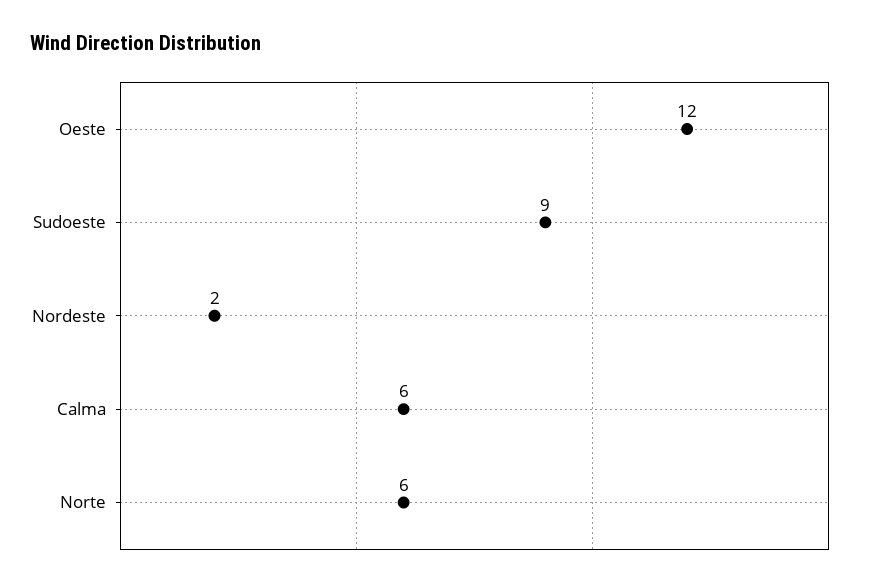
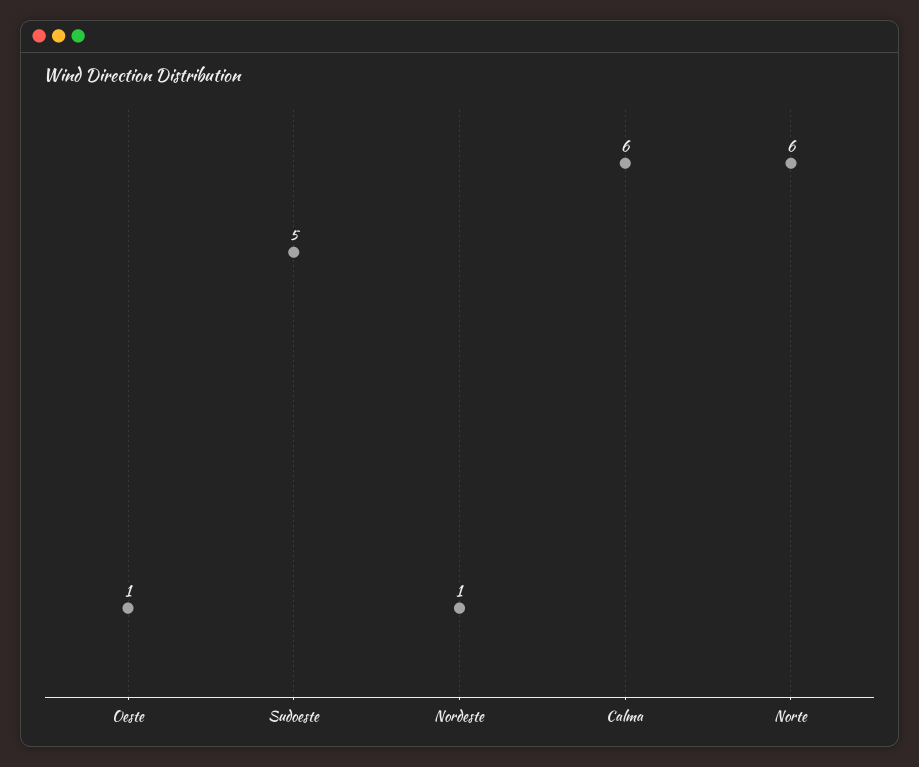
  {
-   "Oeste": 12,
+   "Oeste": 1,
-   "Sudoeste": 9,
+   "Sudoeste": 5,
-   "Nordeste": 2,
+   "Nordeste": 1,
    "Calma": 6,
    "Norte": 6
  }

